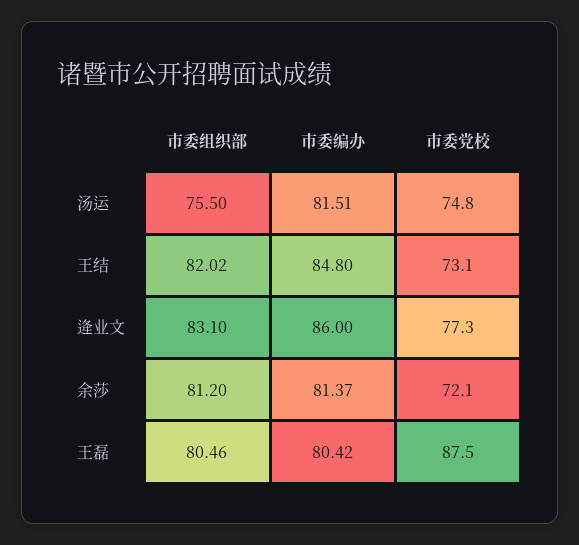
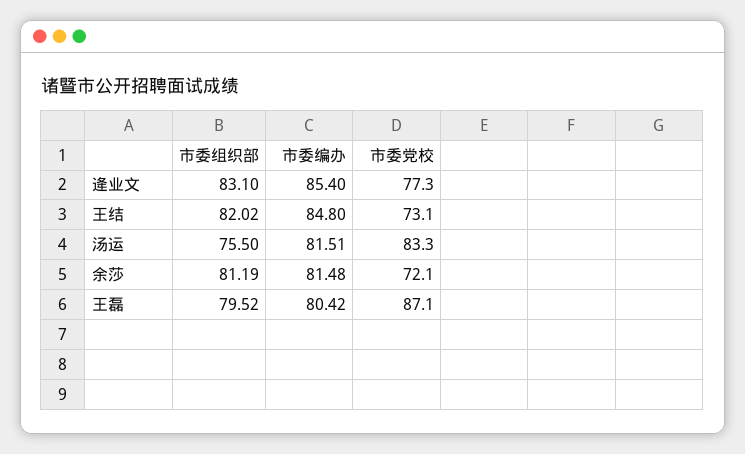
  {
    "市委组织部": {
      "汤运": 75.5,
      "王结": 82.02,
      "逄业文": 83.1,
-     "余莎": 81.2,
+     "余莎": 81.19,
-     "王磊": 80.46
+     "王磊": 79.52
    },
    "市委编办": {
      "汤运": 81.51,
      "王结": 84.8,
-     "逄业文": 86,
+     "逄业文": 85.4,
-     "余莎": 81.37,
+     "余莎": 81.48,
      "王磊": 80.42
    },
    "市委党校": {
-     "汤运": 74.8,
+     "汤运": 83.3,
      "王结": 73.1,
      "逄业文": 77.3,
      "余莎": 72.1,
-     "王磊": 87.5
+     "王磊": 87.1
    }
  }

